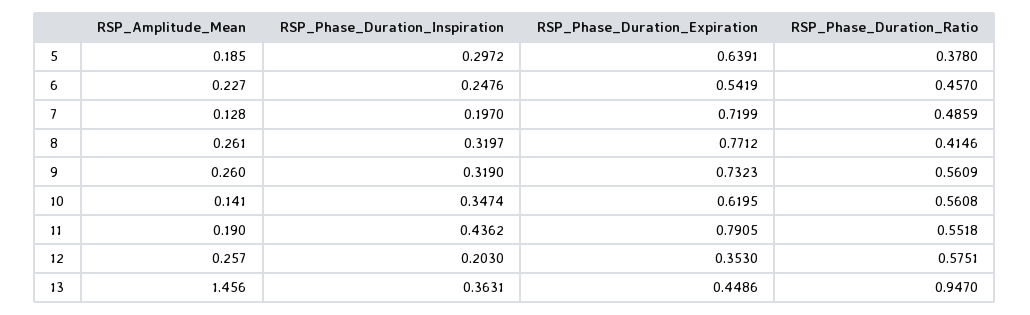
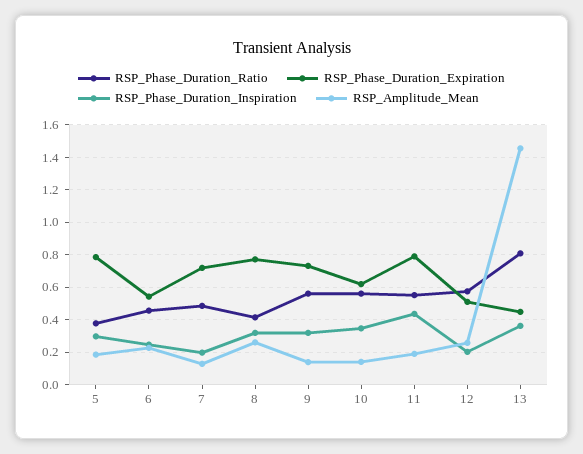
  {
    "RSP_Amplitude_Mean": {
      "5": 0.185,
      "6": 0.227,
      "7": 0.128,
      "8": 0.261,
-     "9": 0.26,
+     "9": 0.15,
      "10": 0.141,
      "11": 0.19,
      "12": 0.257,
      "13": 1.456
    },
    "RSP_Phase_Duration_Inspiration": {
      "5": 0.2972,
      "6": 0.2476,
      "7": 0.197,
      "8": 0.3197,
      "9": 0.319,
      "10": 0.3474,
      "11": 0.4362,
      "12": 0.203,
      "13": 0.3631
    },
    "RSP_Phase_Duration_Expiration": {
-     "5": 0.6391,
+     "5": 0.8,
      "6": 0.5419,
      "7": 0.7199,
      "8": 0.7712,
      "9": 0.7323,
      "10": 0.6195,
      "11": 0.7905,
-     "12": 0.353,
+     "12": 0.5,
      "13": 0.4486
    },
    "RSP_Phase_Duration_Ratio": {
      "5": 0.378,
      "6": 0.457,
      "7": 0.4859,
      "8": 0.4146,
      "9": 0.5609,
      "10": 0.5608,
      "11": 0.5518,
      "12": 0.5751,
-     "13": 0.947
+     "13": 0.8
    }
  }

